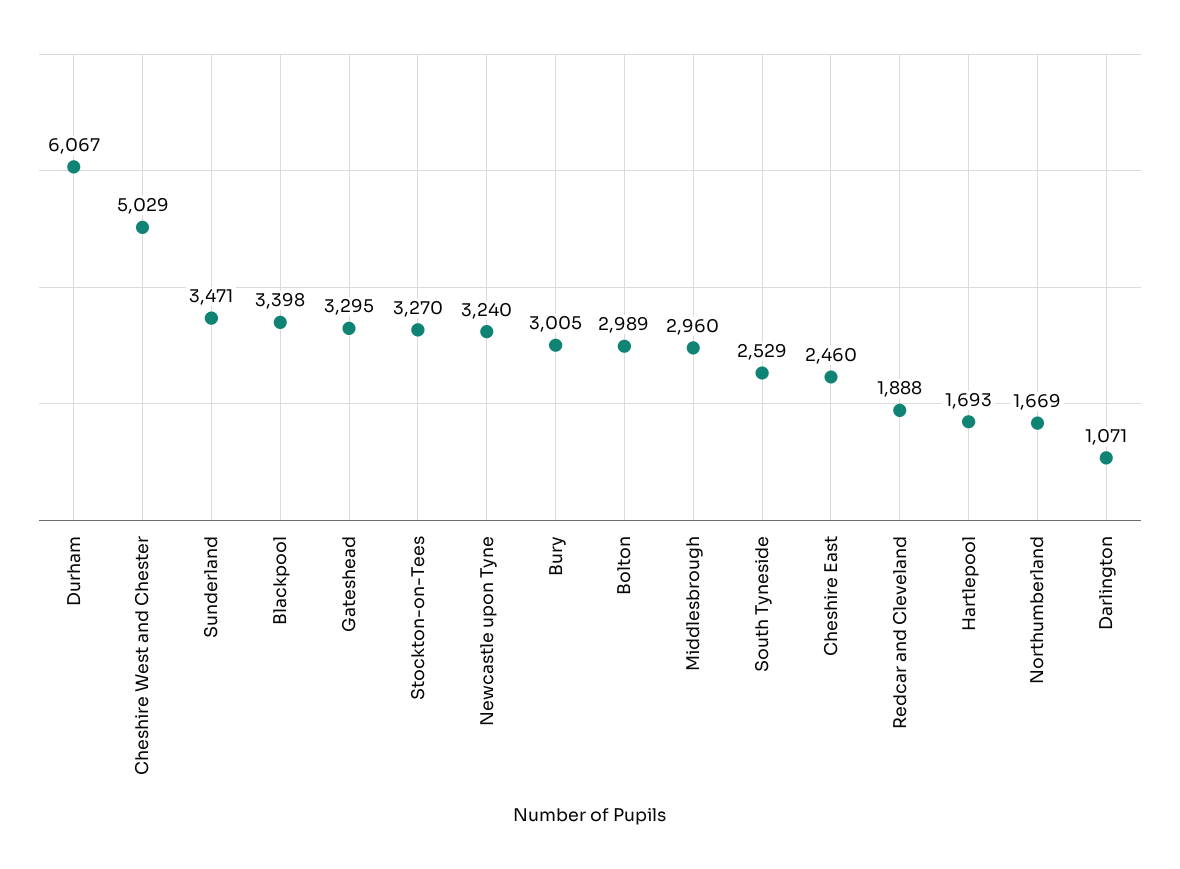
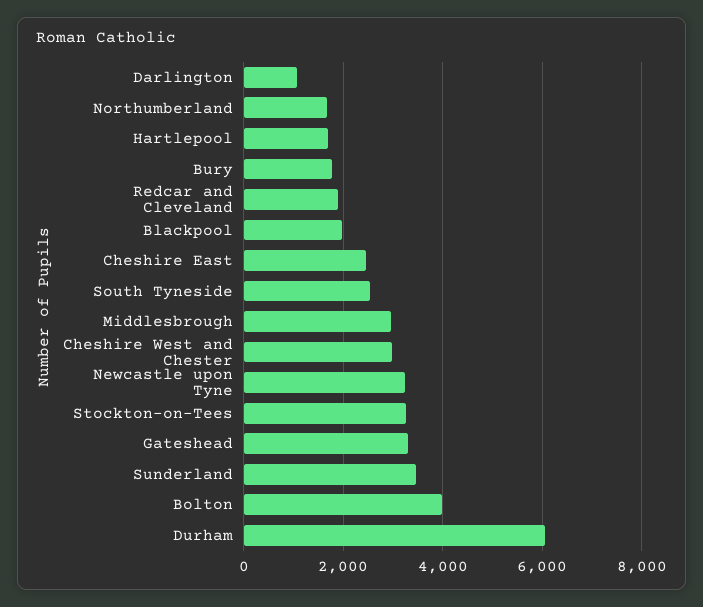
  {
    "Durham": 6067,
-   "Cheshire West and Chester": 5029,
+   "Cheshire West and Chester": 3000,
    "Sunderland": 3471,
-   "Blackpool": 3398,
+   "Blackpool": 2000,
    "Gateshead": 3295,
    "Stockton-on-Tees": 3270,
    "Newcastle upon Tyne": 3240,
-   "Bury": 3005,
+   "Bury": 1800,
-   "Bolton": 2989,
+   "Bolton": 4000,
    "Middlesbrough": 2960,
    "South Tyneside": 2529,
    "Cheshire East": 2460,
    "Redcar and Cleveland": 1888,
    "Hartlepool": 1693,
    "Northumberland": 1669,
    "Darlington": 1071
  }

